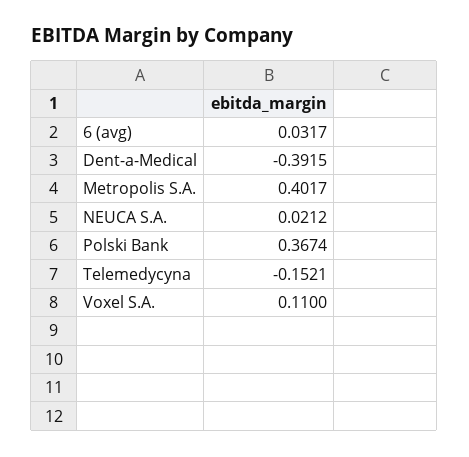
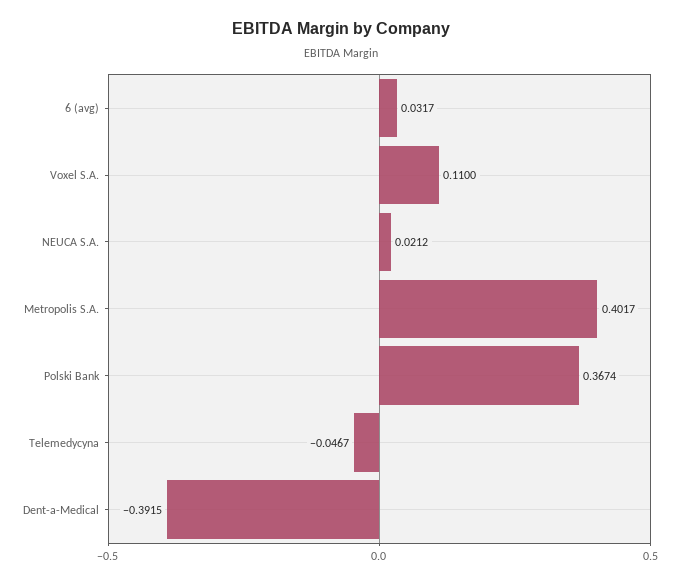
  {
    "6 (avg)": 0.0317,
    "Dent-a-Medical": -0.3915,
    "Metropolis S.A.": 0.4017,
    "NEUCA S.A.": 0.0212,
    "Polski Bank": 0.3674,
-   "Telemedycyna": -0.1521,
+   "Telemedycyna": -0.0467,
    "Voxel S.A.": 0.11
  }

